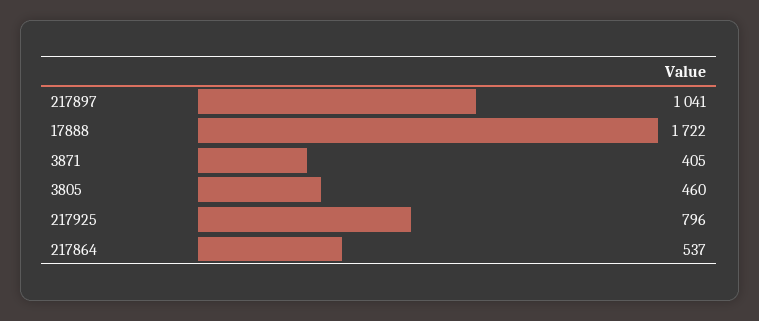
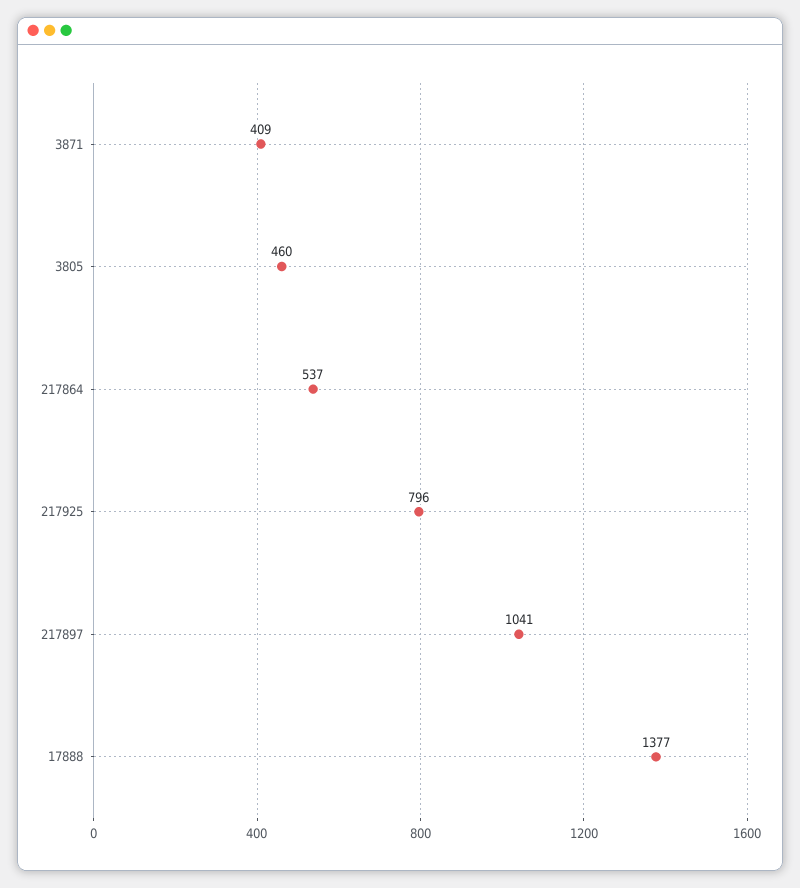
  {
    "217897": 1041,
-   "17888": 1722,
+   "17888": 1377,
-   "3871": 405,
+   "3871": 409,
    "3805": 460,
    "217925": 796,
    "217864": 537
  }

